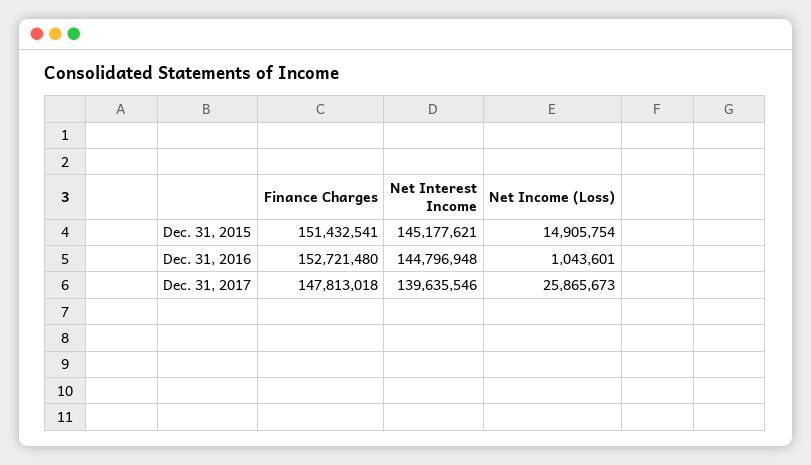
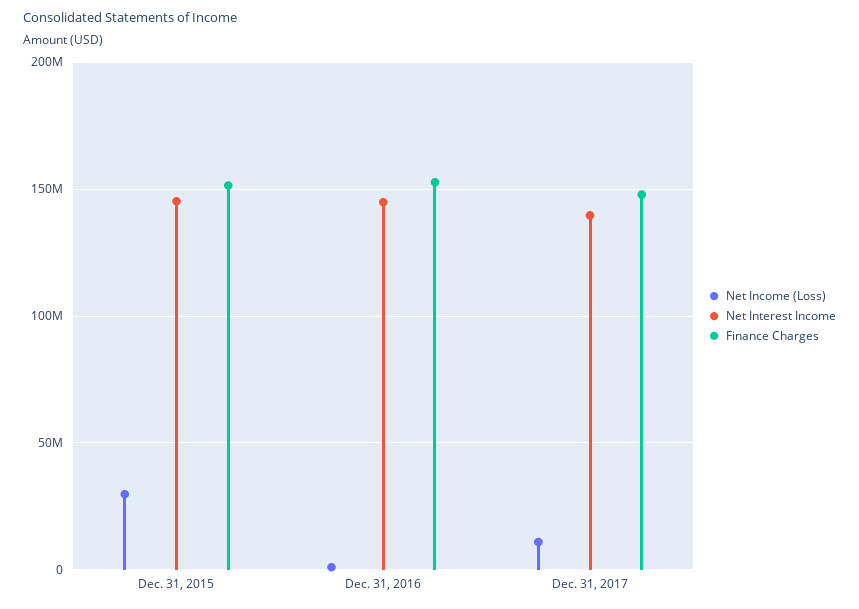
  {
    "Finance Charges": {
      "Dec. 31, 2015": 151432541,
      "Dec. 31, 2016": 152721480,
      "Dec. 31, 2017": 147813018
    },
    "Net Interest Income": {
      "Dec. 31, 2015": 145177621,
      "Dec. 31, 2016": 144796948,
      "Dec. 31, 2017": 139635546
    },
    "Net Income (Loss)": {
-     "Dec. 31, 2015": 14905754,
+     "Dec. 31, 2015": 30000000,
      "Dec. 31, 2016": 1043601,
-     "Dec. 31, 2017": 25865673
+     "Dec. 31, 2017": 10000000
    }
  }

